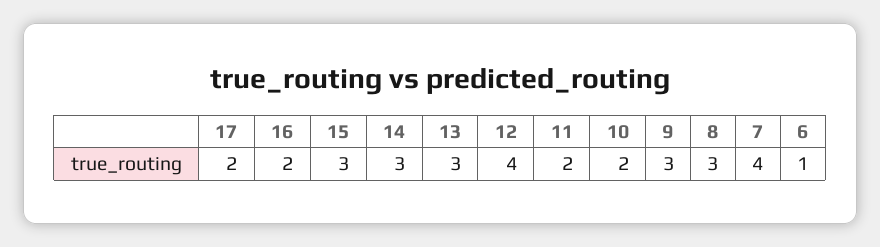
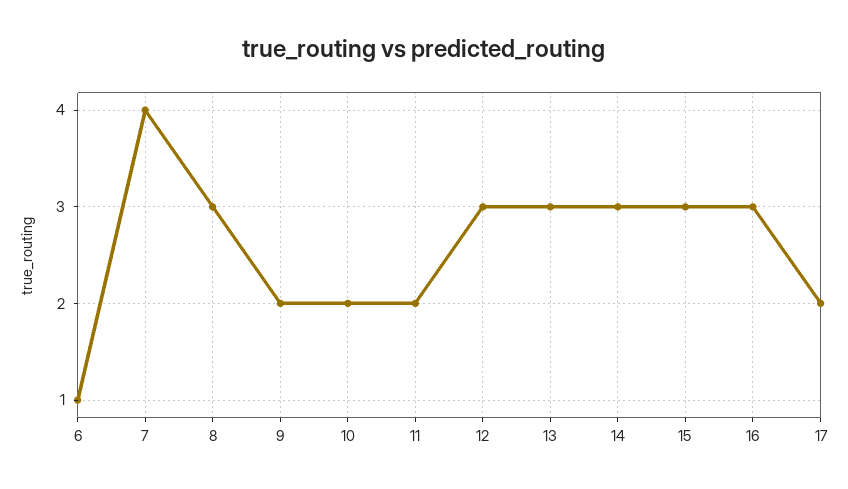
  {
    "17": 2,
-   "16": 2,
+   "16": 3,
    "15": 3,
    "14": 3,
    "13": 3,
-   "12": 4,
+   "12": 3,
    "11": 2,
    "10": 2,
-   "9": 3,
+   "9": 2,
    "8": 3,
    "7": 4,
    "6": 1
  }

